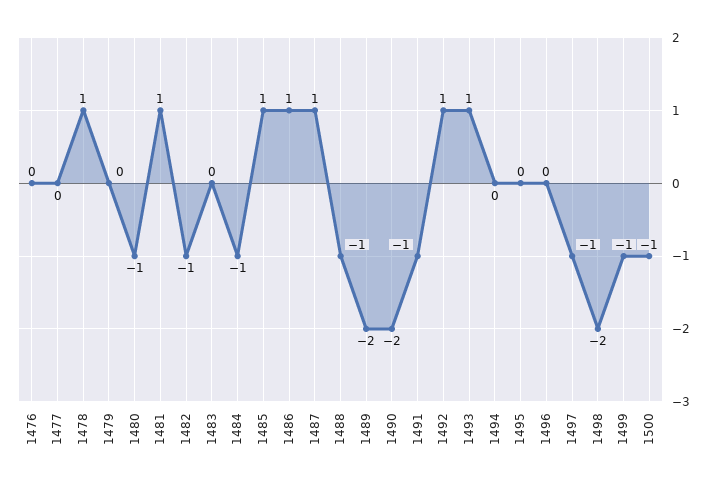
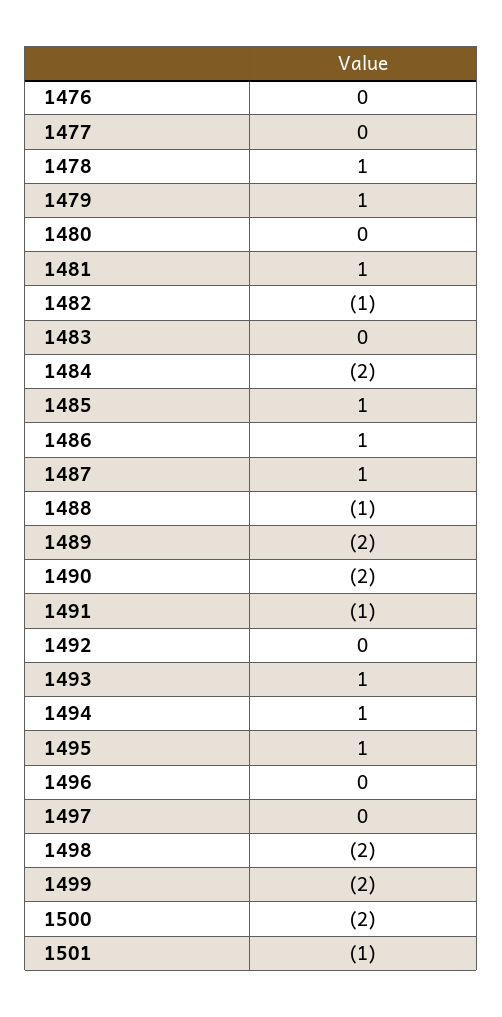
  {
    "1476": 0,
    "1477": 0,
    "1478": 1,
-   "1479": 0,
+   "1479": 1,
-   "1480": -1,
+   "1480": 0,
    "1481": 1,
    "1482": -1,
    "1483": 0,
-   "1484": -1,
+   "1484": -2,
    "1485": 1,
    "1486": 1,
    "1487": 1,
    "1488": -1,
    "1489": -2,
    "1490": -2,
    "1491": -1,
-   "1492": 1,
+   "1492": 0,
    "1493": 1,
-   "1494": 0,
+   "1494": 1,
-   "1495": 0,
+   "1495": 1,
    "1496": 0,
-   "1497": -1,
+   "1497": 0,
    "1498": -2,
-   "1499": -1,
+   "1499": -2,
-   "1500": -1
+   "1500": -2,
+   "1501": -1
  }

